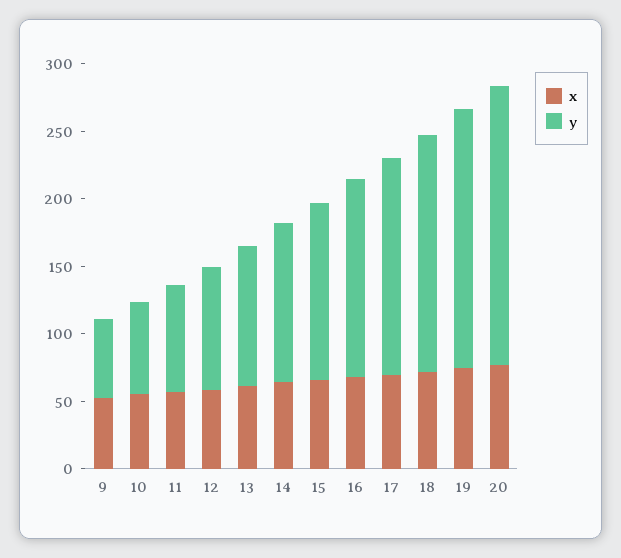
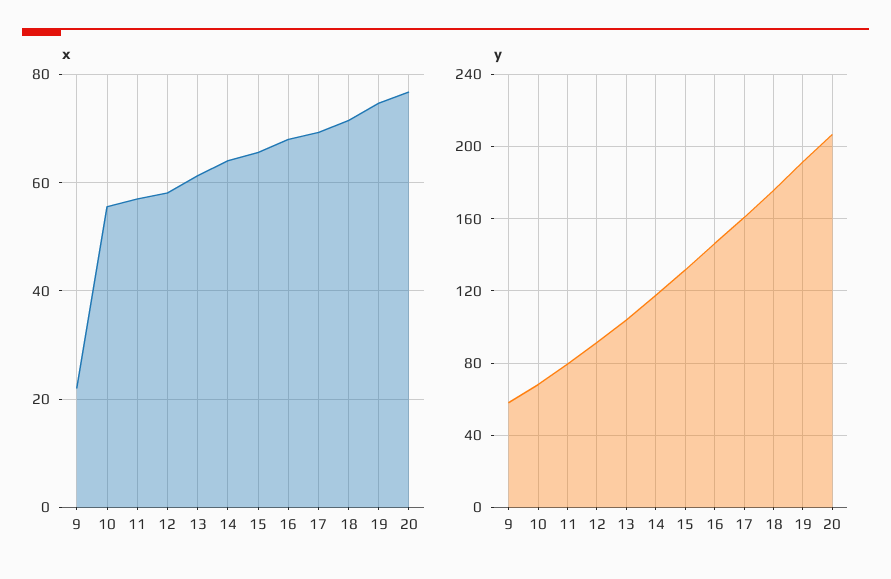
  {
    "x": {
-     "9": 50,
+     "9": 22,
      "10": 56,
      "11": 58,
      "12": 58,
      "13": 62,
      "14": 64,
      "15": 66,
      "16": 68,
      "17": 70,
      "18": 72,
      "19": 74,
      "20": 76
    },
    "y": {
      "9": 60,
      "10": 70,
      "11": 80,
      "12": 90,
      "13": 105,
      "14": 120,
      "15": 130,
      "16": 145,
      "17": 160,
      "18": 175,
      "19": 190,
      "20": 205
    }
  }

